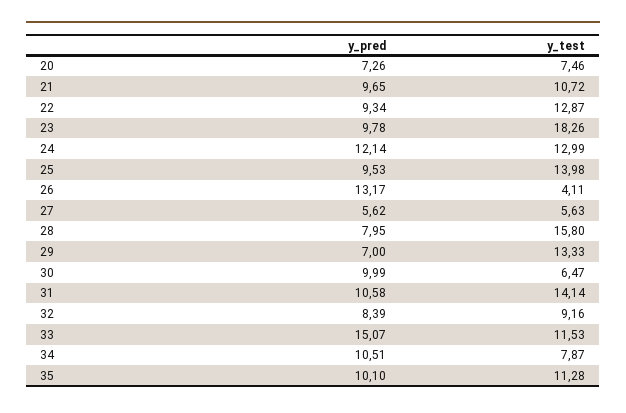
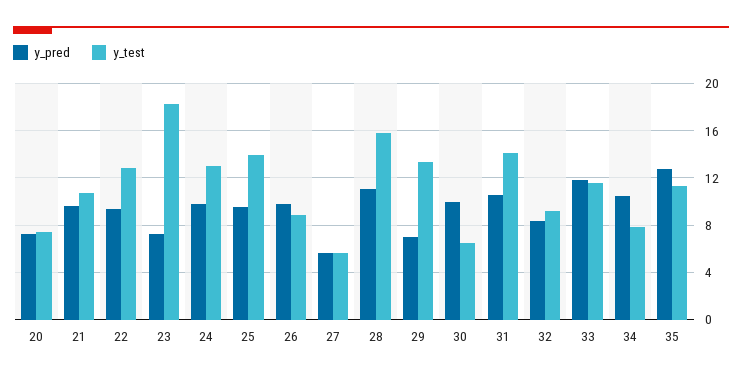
  {
    "y_pred": {
      "20": 7.26,
      "21": 9.65,
      "22": 9.34,
-     "23": 9.78,
+     "23": 7,
-     "24": 12.14,
+     "24": 10,
      "25": 9.53,
-     "26": 13.17,
+     "26": 10,
      "27": 5.62,
-     "28": 7.95,
+     "28": 11,
      "29": 7,
      "30": 9.99,
      "31": 10.58,
      "32": 8.39,
-     "33": 15.07,
+     "33": 12,
      "34": 10.51,
-     "35": 10.1
+     "35": 13
    },
    "y_test": {
      "20": 7.46,
      "21": 10.72,
      "22": 12.87,
      "23": 18.26,
      "24": 12.99,
      "25": 13.98,
-     "26": 4.11,
+     "26": 9,
      "27": 5.63,
      "28": 15.8,
      "29": 13.33,
      "30": 6.47,
      "31": 14.14,
      "32": 9.16,
      "33": 11.53,
      "34": 7.87,
      "35": 11.28
    }
  }

